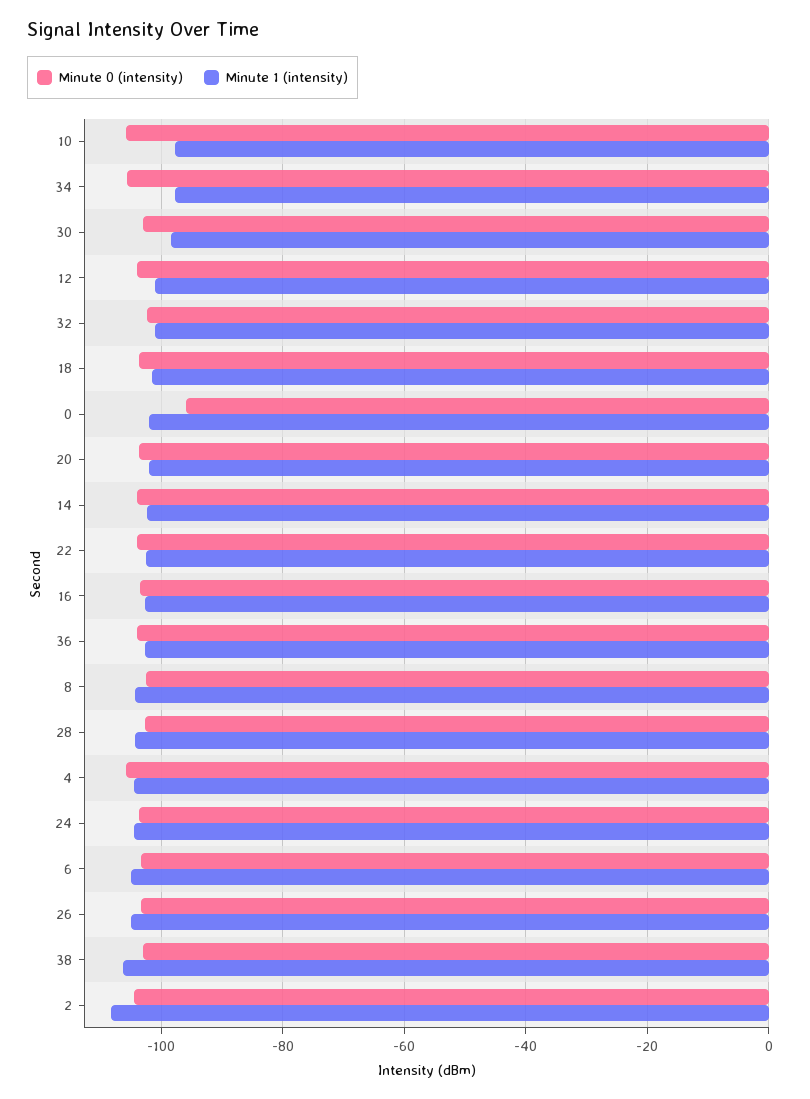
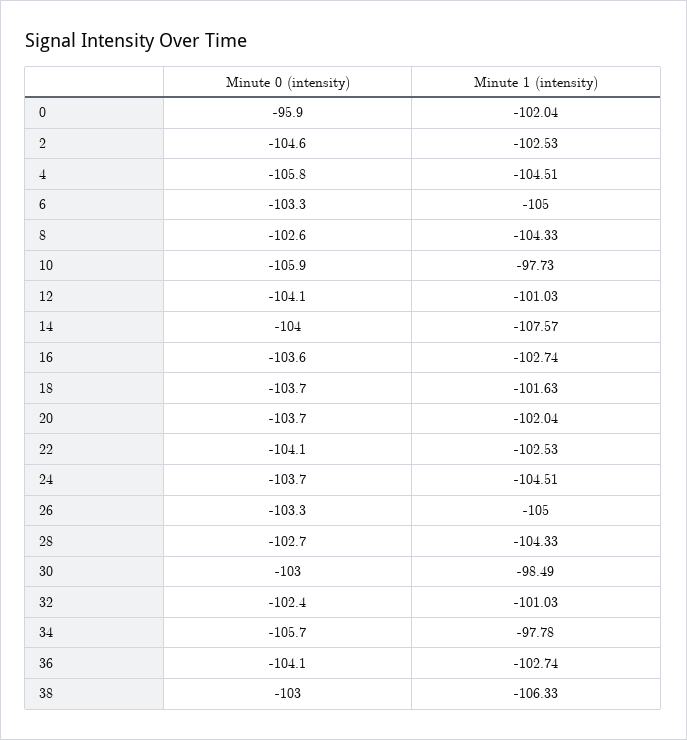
  {
    "Minute 0 (intensity)": {
      "10": -105.9,
      "34": -105.7,
      "30": -103,
      "12": -104.1,
      "32": -102.4,
      "18": -103.7,
      "0": -95.9,
      "20": -103.7,
      "14": -104,
      "22": -104.1,
      "16": -103.6,
      "36": -104.1,
      "8": -102.6,
      "28": -102.7,
      "4": -105.8,
      "24": -103.7,
      "6": -103.3,
      "26": -103.3,
      "38": -103,
      "2": -104.6
    },
    "Minute 1 (intensity)": {
      "10": -97.73,
      "34": -97.78,
      "30": -98.49,
      "12": -101.03,
      "32": -101.03,
      "18": -101.63,
      "0": -102.04,
      "20": -102.04,
-     "14": -102,
+     "14": -107.57,
      "22": -102.53,
      "16": -102.74,
      "36": -102.74,
      "8": -104.33,
      "28": -104.33,
      "4": -104.51,
      "24": -104.51,
      "6": -105,
      "26": -105,
      "38": -106.33,
-     "2": -108
+     "2": -102.53
    }
  }

